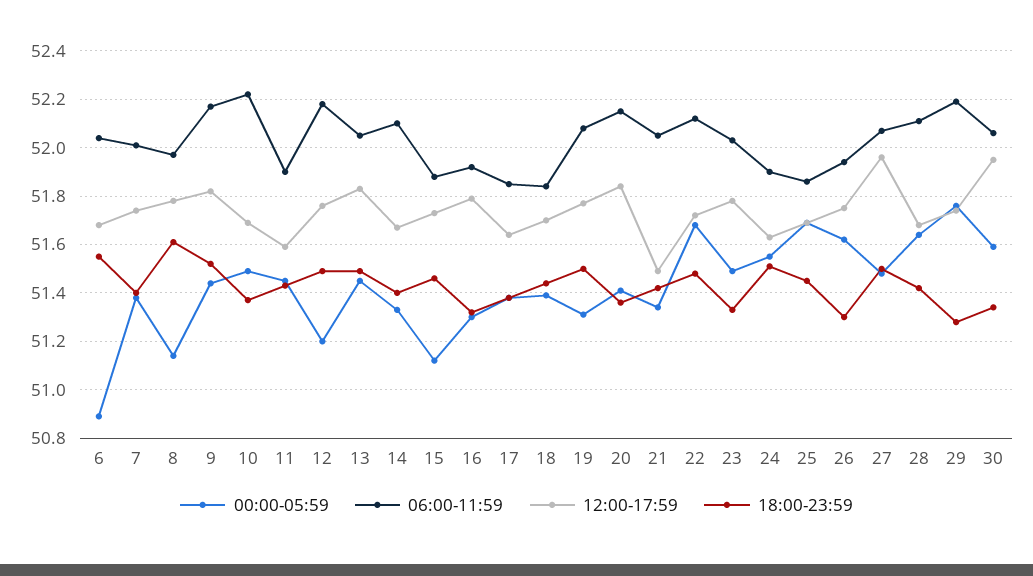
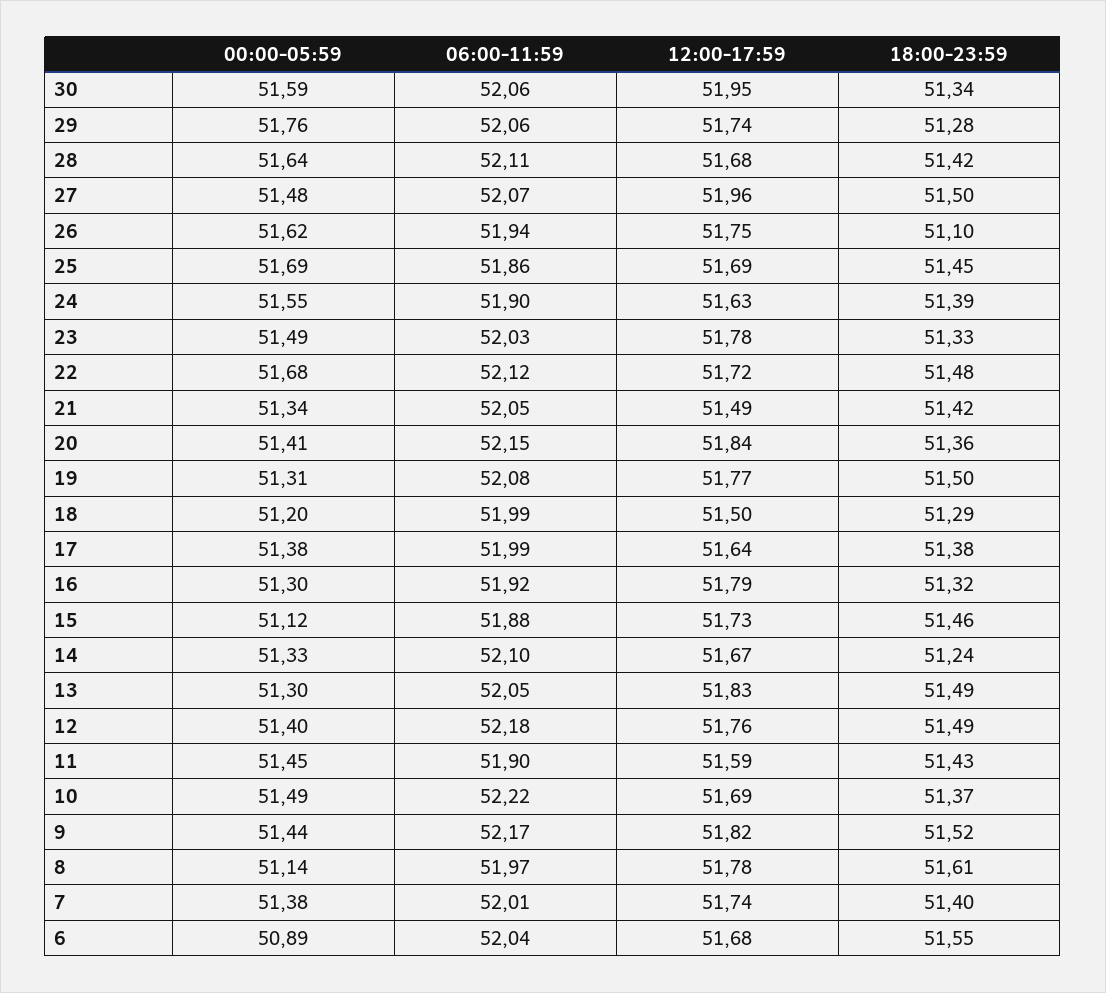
  {
    "00:00-05:59": {
      "6": 50.89,
      "7": 51.38,
      "8": 51.14,
      "9": 51.44,
      "10": 51.49,
      "11": 51.45,
-     "12": 51.2,
+     "12": 51.4,
-     "13": 51.45,
+     "13": 51.3,
      "14": 51.33,
      "15": 51.12,
      "16": 51.3,
      "17": 51.38,
-     "18": 51.4,
+     "18": 51.2,
      "19": 51.31,
      "20": 51.41,
      "21": 51.34,
      "22": 51.68,
      "23": 51.49,
      "24": 51.55,
      "25": 51.69,
      "26": 51.62,
      "27": 51.48,
      "28": 51.64,
      "29": 51.76,
      "30": 51.59
    },
    "06:00-11:59": {
      "6": 52.04,
      "7": 52.01,
      "8": 51.97,
      "9": 52.17,
      "10": 52.22,
      "11": 51.9,
      "12": 52.18,
      "13": 52.05,
      "14": 52.1,
      "15": 51.88,
      "16": 51.92,
-     "17": 51.85,
+     "17": 51.99,
-     "18": 51.85,
+     "18": 51.99,
      "19": 52.08,
      "20": 52.15,
      "21": 52.05,
      "22": 52.12,
      "23": 52.03,
      "24": 51.9,
      "25": 51.86,
      "26": 51.94,
      "27": 52.07,
      "28": 52.11,
-     "29": 52.2,
+     "29": 52.06,
      "30": 52.06
    },
    "12:00-17:59": {
      "6": 51.68,
      "7": 51.74,
      "8": 51.78,
      "9": 51.82,
      "10": 51.69,
      "11": 51.59,
      "12": 51.76,
      "13": 51.83,
      "14": 51.67,
      "15": 51.73,
      "16": 51.79,
      "17": 51.64,
-     "18": 51.7,
+     "18": 51.5,
      "19": 51.77,
      "20": 51.84,
      "21": 51.49,
      "22": 51.72,
      "23": 51.78,
      "24": 51.63,
      "25": 51.69,
      "26": 51.75,
      "27": 51.96,
      "28": 51.68,
      "29": 51.74,
      "30": 51.95
    },
    "18:00-23:59": {
      "6": 51.55,
      "7": 51.4,
      "8": 51.61,
      "9": 51.52,
      "10": 51.37,
      "11": 51.43,
      "12": 51.49,
      "13": 51.49,
-     "14": 51.4,
+     "14": 51.24,
      "15": 51.46,
      "16": 51.32,
      "17": 51.38,
-     "18": 51.45,
+     "18": 51.29,
      "19": 51.5,
      "20": 51.36,
      "21": 51.42,
      "22": 51.48,
      "23": 51.33,
-     "24": 51.5,
+     "24": 51.39,
      "25": 51.45,
-     "26": 51.3,
+     "26": 51.1,
      "27": 51.5,
      "28": 51.42,
      "29": 51.28,
      "30": 51.34
    }
  }

